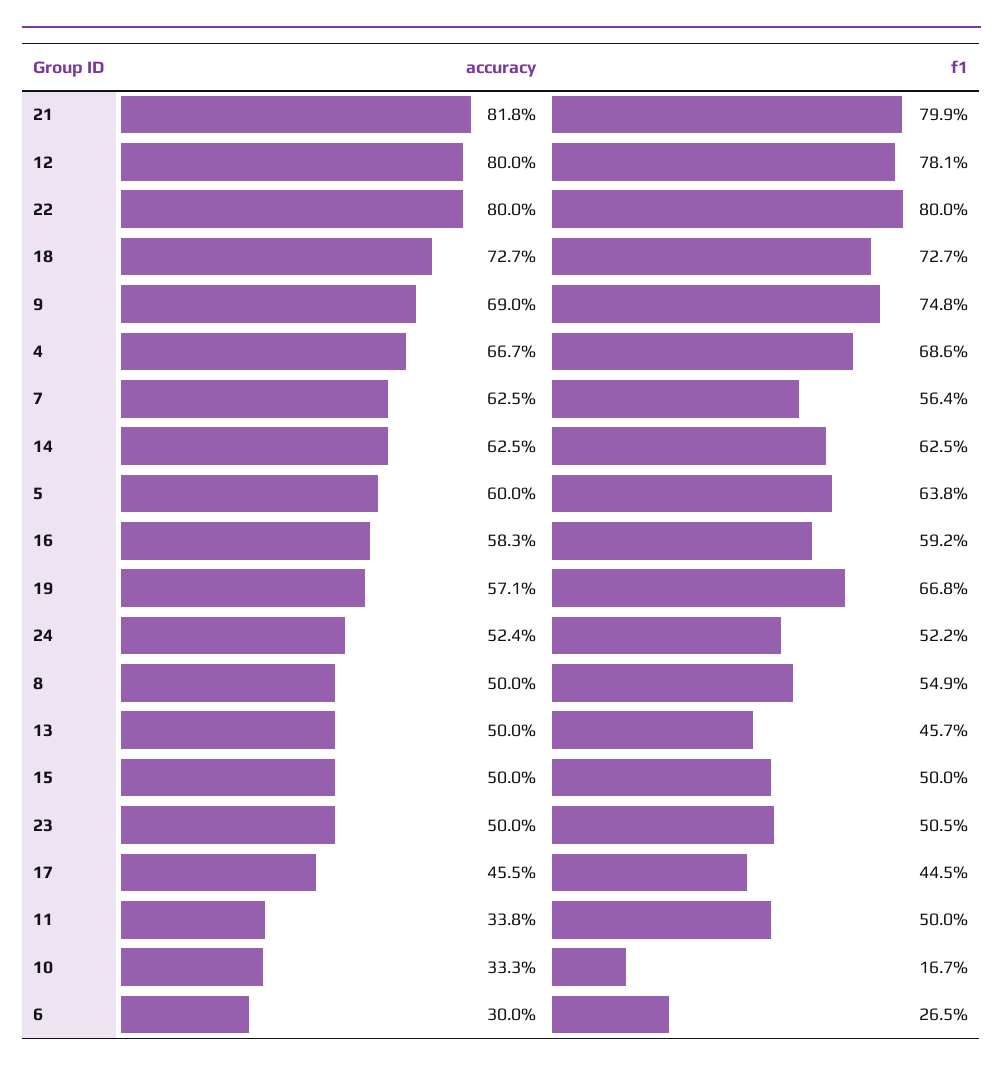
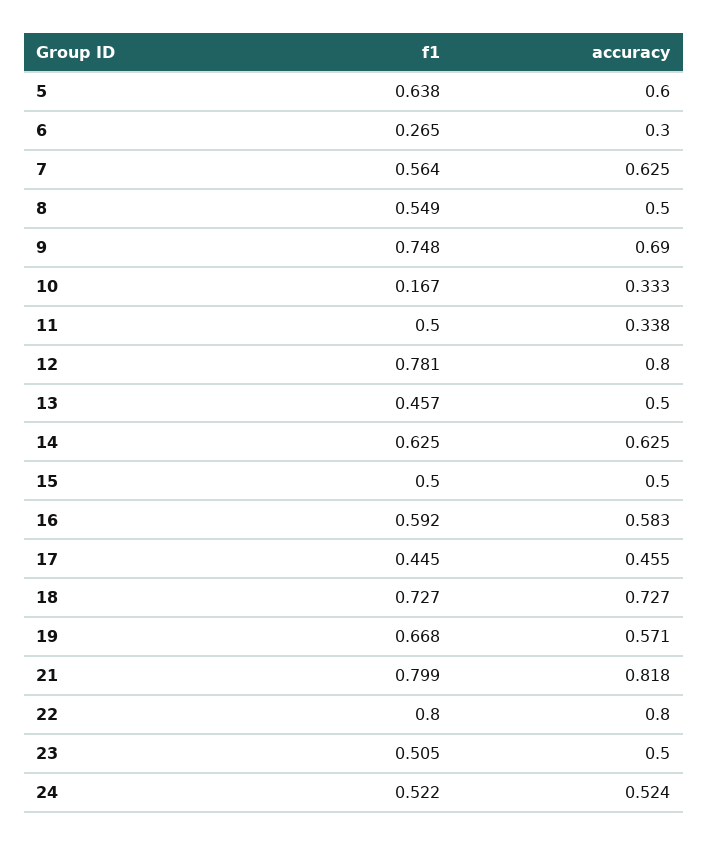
  {
    "accuracy": {
      "21": 0.818,
      "12": 0.8,
      "22": 0.8,
      "18": 0.727,
      "9": 0.69,
-     "4": 0.667,
      "7": 0.625,
      "14": 0.625,
      "5": 0.6,
      "16": 0.583,
      "19": 0.571,
      "24": 0.524,
      "8": 0.5,
      "13": 0.5,
      "15": 0.5,
      "23": 0.5,
      "17": 0.455,
      "11": 0.338,
      "10": 0.333,
      "6": 0.3
    },
    "f1": {
      "21": 0.799,
      "12": 0.781,
      "22": 0.8,
      "18": 0.727,
      "9": 0.748,
-     "4": 0.686,
      "7": 0.564,
      "14": 0.625,
      "5": 0.638,
      "16": 0.592,
      "19": 0.668,
      "24": 0.522,
      "8": 0.549,
      "13": 0.457,
      "15": 0.5,
      "23": 0.505,
      "17": 0.445,
      "11": 0.5,
      "10": 0.167,
      "6": 0.265
    }
  }

